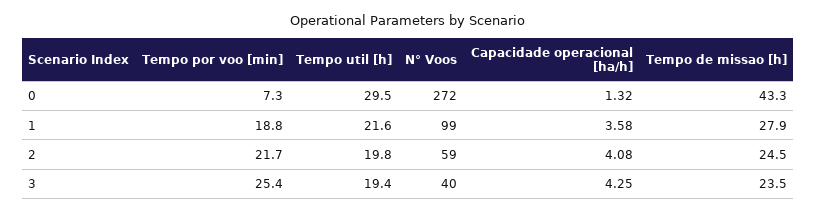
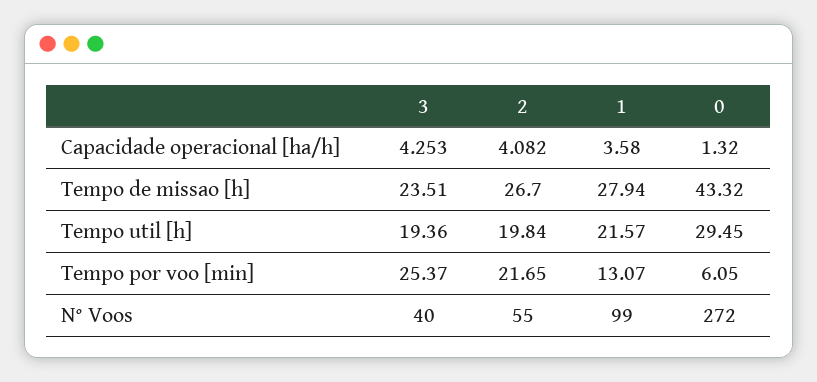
  {
    "Tempo por voo [min]": {
-     "0": 7.3,
+     "0": 6.05,
-     "1": 18.8,
+     "1": 13.07,
      "2": 21.65,
      "3": 25.37
    },
    "Tempo util [h]": {
      "0": 29.45,
      "1": 21.57,
      "2": 19.84,
      "3": 19.36
    },
    "N° Voos": {
      "0": 272,
      "1": 99,
-     "2": 59,
+     "2": 55,
      "3": 40
    },
    "Capacidade operacional [ha/h]": {
      "0": 1.32,
      "1": 3.58,
      "2": 4.082,
      "3": 4.253
    },
    "Tempo de missao [h]": {
      "0": 43.32,
      "1": 27.94,
-     "2": 24.5,
+     "2": 26.7,
      "3": 23.51
    }
  }

